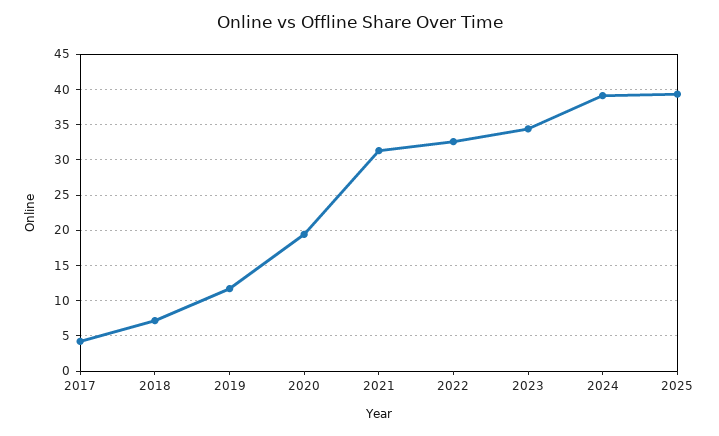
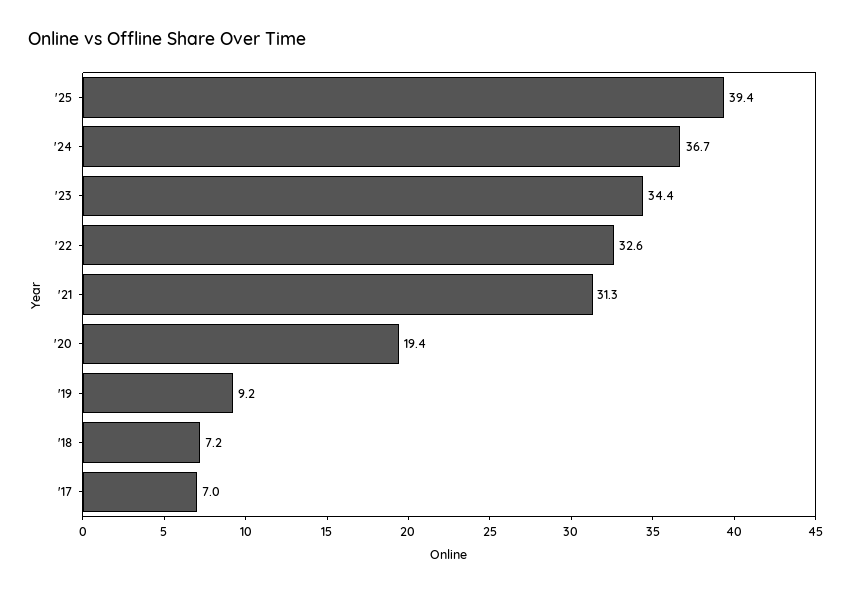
  {
-   "2017": 4,
+   "2017": 7,
    "2018": 7.2,
-   "2019": 12,
+   "2019": 9.2,
    "2020": 19.4,
    "2021": 31.3,
    "2022": 32.6,
    "2023": 34.4,
-   "2024": 39,
+   "2024": 36.7,
    "2025": 39.4
  }

